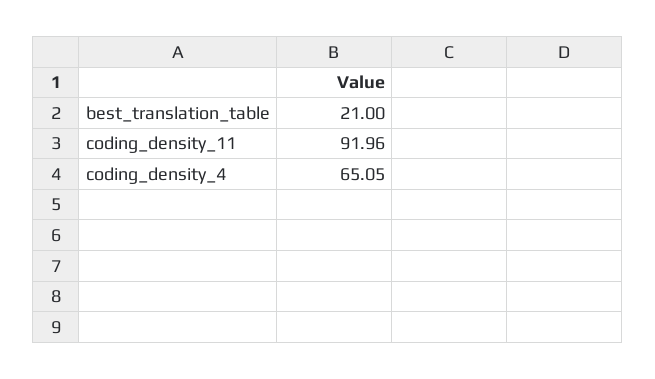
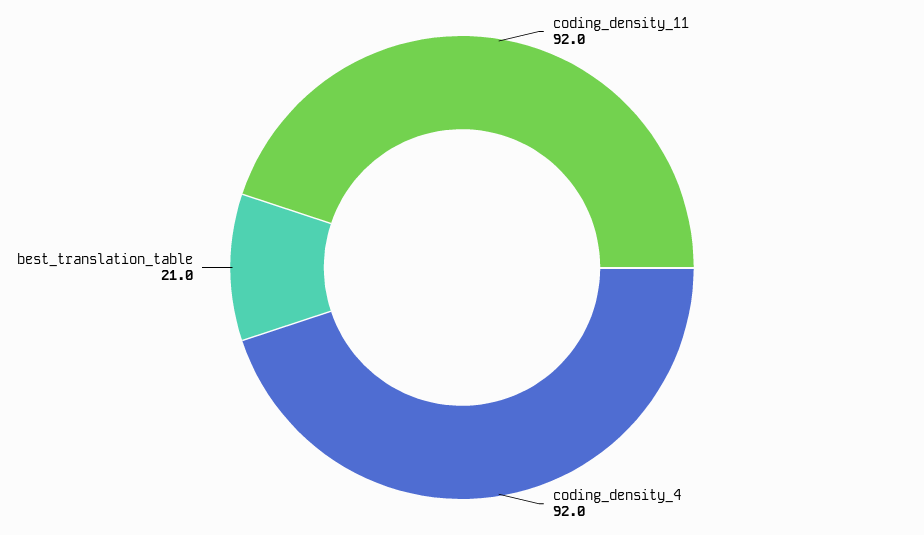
  {
    "best_translation_table": 21,
    "coding_density_11": 91.96,
-   "coding_density_4": 65.05
+   "coding_density_4": 92
  }

